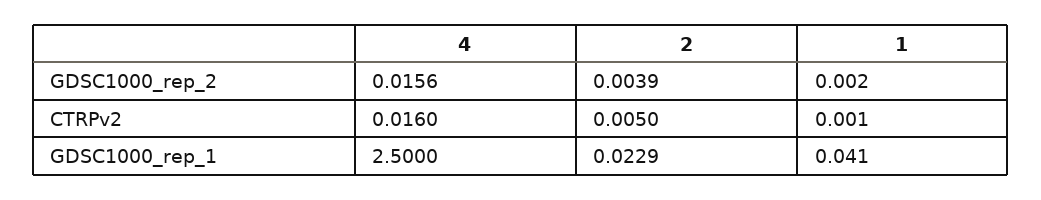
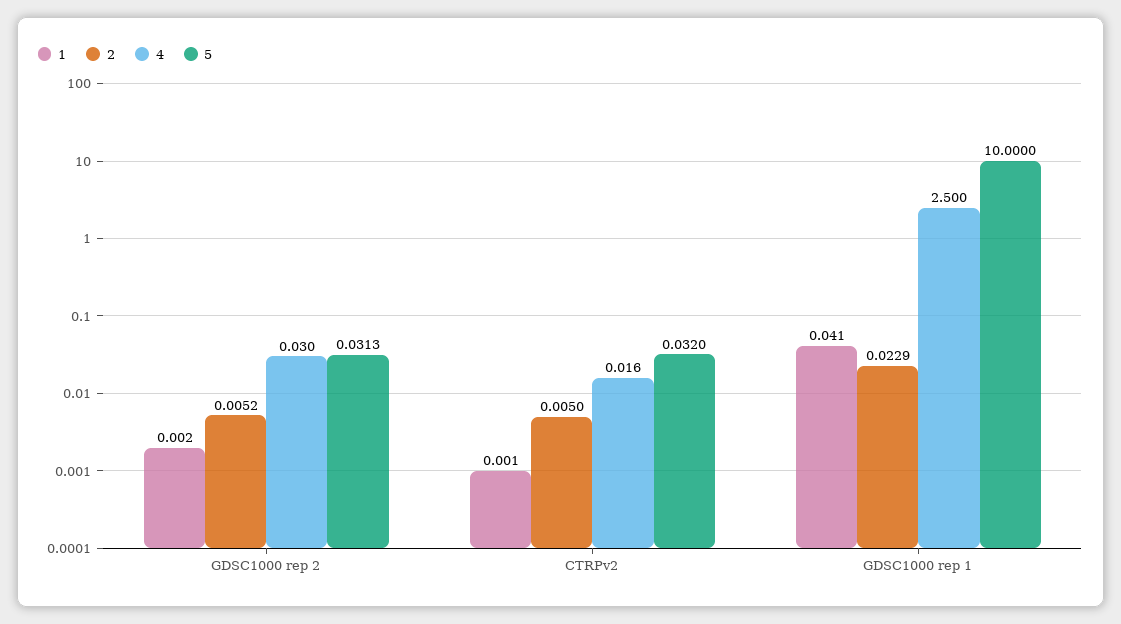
  {
    "4": {
-     "GDSC1000_rep_2": 0.0156,
+     "GDSC1000_rep_2": 0.03,
      "CTRPv2": 0.016,
      "GDSC1000_rep_1": 2.5
    },
    "2": {
-     "GDSC1000_rep_2": 0.0039,
+     "GDSC1000_rep_2": 0.0052,
      "CTRPv2": 0.005,
      "GDSC1000_rep_1": 0.0229
    },
    "1": {
      "GDSC1000_rep_2": 0.002,
      "CTRPv2": 0.001,
      "GDSC1000_rep_1": 0.041
-   }
+   },
+   "5": {
+     "GDSC1000_rep_2": 0.0313,
+     "CTRPv2": 0.032,
+     "GDSC1000_rep_1": 10
+   }
  }

